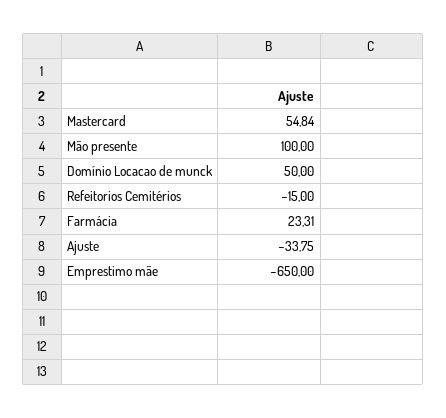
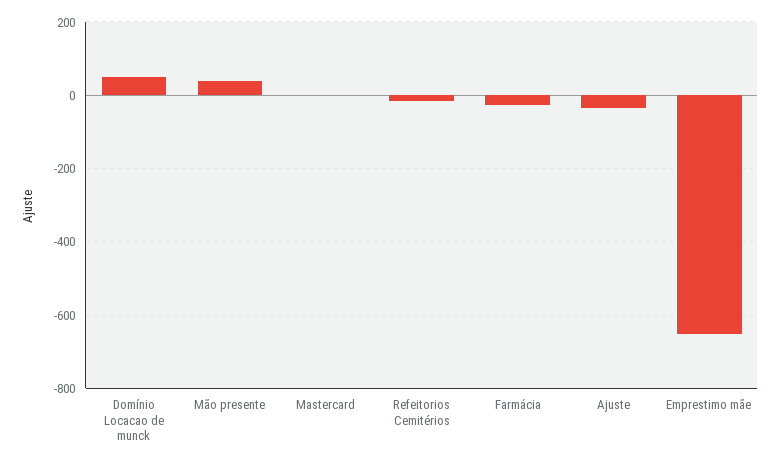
  {
-   "Mastercard": 54.84,
+   "Mastercard": 0,
-   "Mão presente": 100,
+   "Mão presente": 40,
    "Domínio Locacao de munck": 50,
    "Refeitorios Cemitérios": -15,
-   "Farmácia": 23.31,
+   "Farmácia": -20,
    "Ajuste": -33.75,
    "Emprestimo mãe": -650
  }

